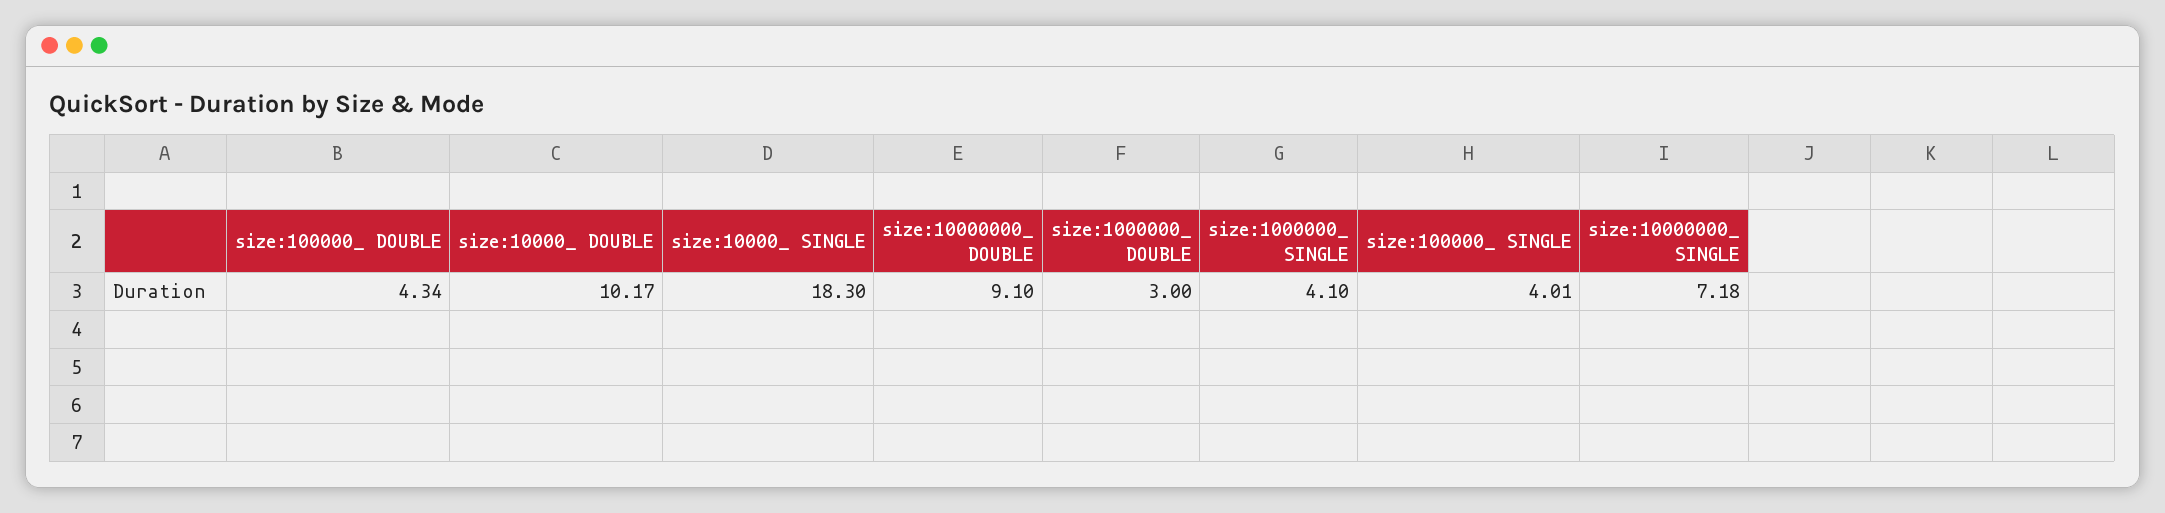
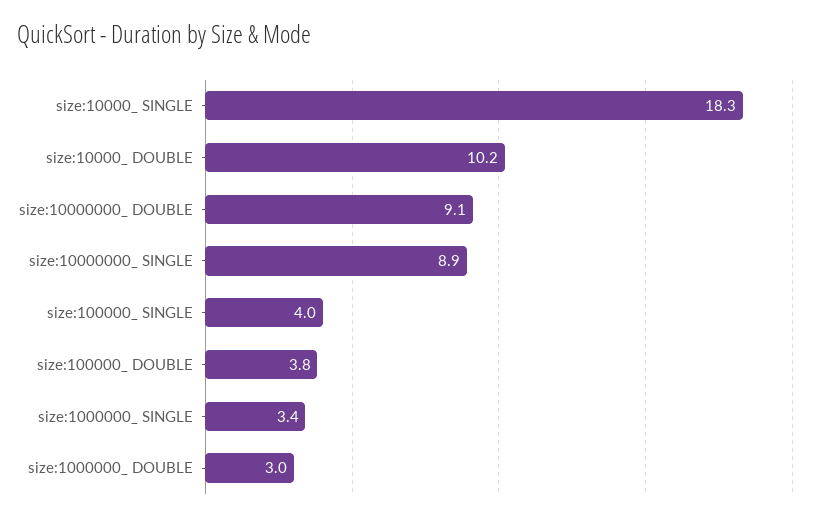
  {
-   "size:100000_ DOUBLE": 4.34,
+   "size:100000_ DOUBLE": 3.8,
    "size:10000_ DOUBLE": 10.17,
    "size:10000_ SINGLE": 18.3,
    "size:10000000_ DOUBLE": 9.1,
    "size:1000000_ DOUBLE": 3,
-   "size:1000000_ SINGLE": 4.1,
+   "size:1000000_ SINGLE": 3.4,
    "size:100000_ SINGLE": 4.01,
-   "size:10000000_ SINGLE": 7.18
+   "size:10000000_ SINGLE": 8.9
  }

